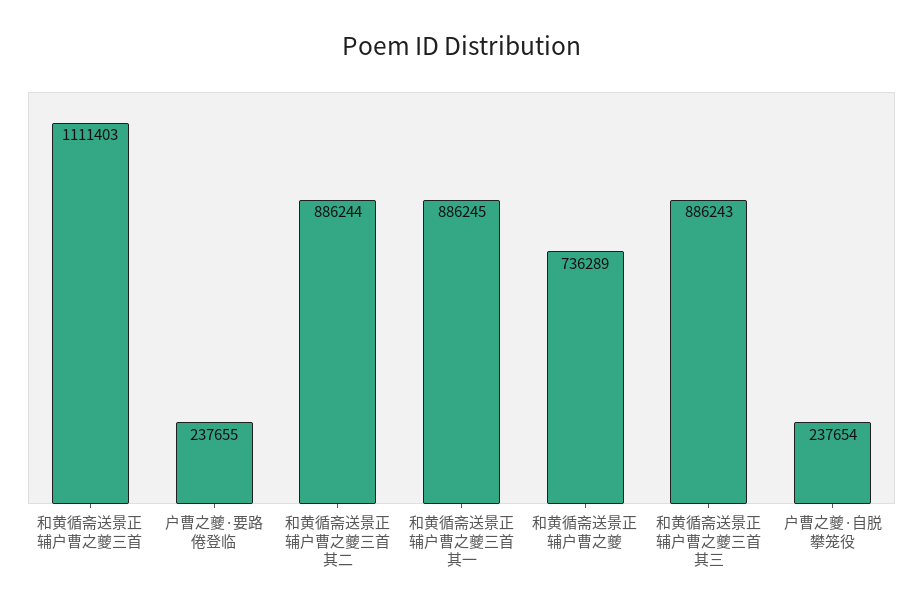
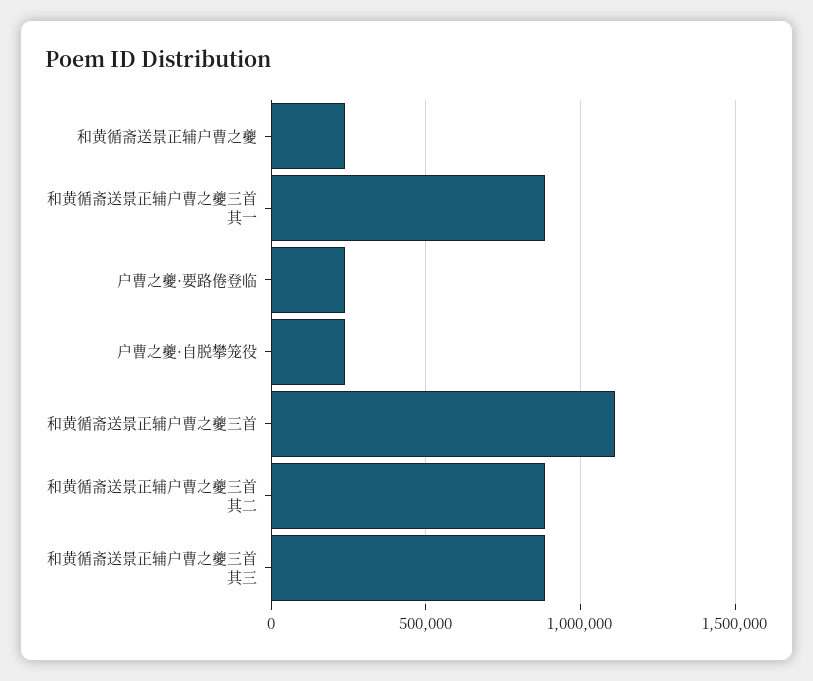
  {
    "和黄循斋送景正辅户曹之夔三首": 1111403,
    "户曹之夔·要路倦登临": 237655,
    "和黄循斋送景正辅户曹之夔三首 其二": 886244,
    "和黄循斋送景正辅户曹之夔三首 其一": 886245,
-   "和黄循斋送景正辅户曹之夔": 736289,
+   "和黄循斋送景正辅户曹之夔": 250000,
    "和黄循斋送景正辅户曹之夔三首 其三": 886243,
    "户曹之夔·自脱攀笼役": 237654
  }

